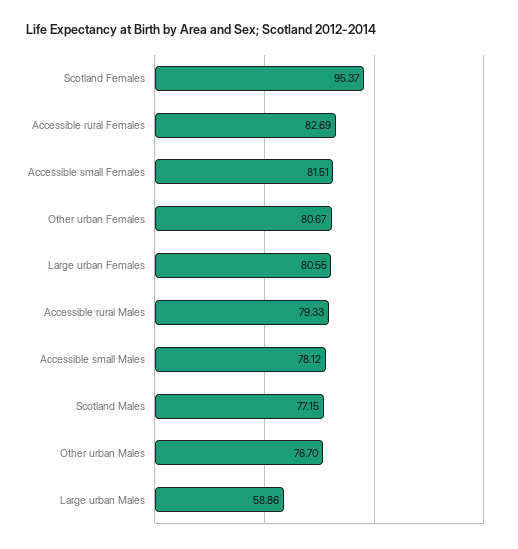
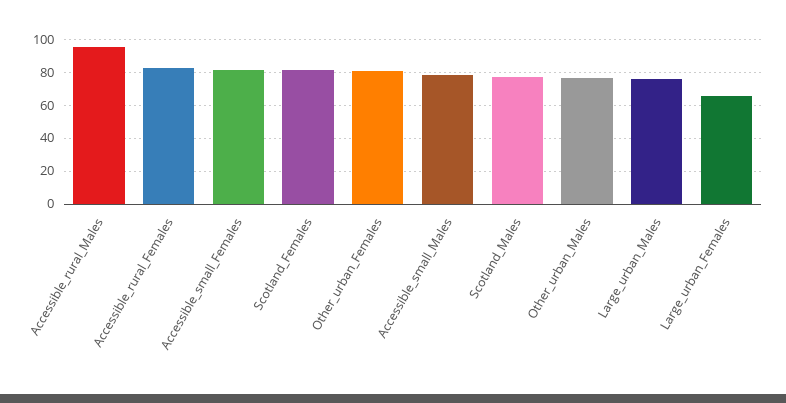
  {
-   "Scotland Females": 95.37,
+   "Scotland Females": 80,
    "Accessible rural Females": 82.69,
    "Accessible small Females": 81.51,
    "Other urban Females": 80.67,
-   "Large urban Females": 80.55,
+   "Large urban Females": 65,
-   "Accessible rural Males": 79.33,
+   "Accessible rural Males": 95,
    "Accessible small Males": 78.12,
    "Scotland Males": 77.15,
    "Other urban Males": 76.7,
-   "Large urban Males": 58.86
+   "Large urban Males": 75
  }

